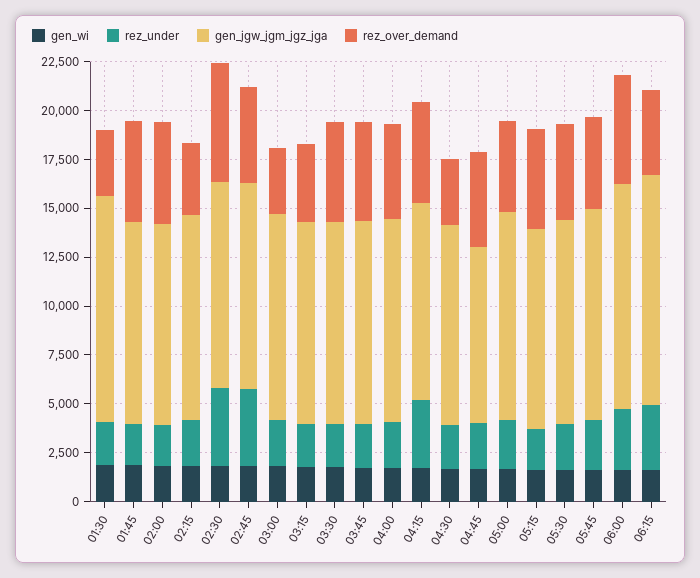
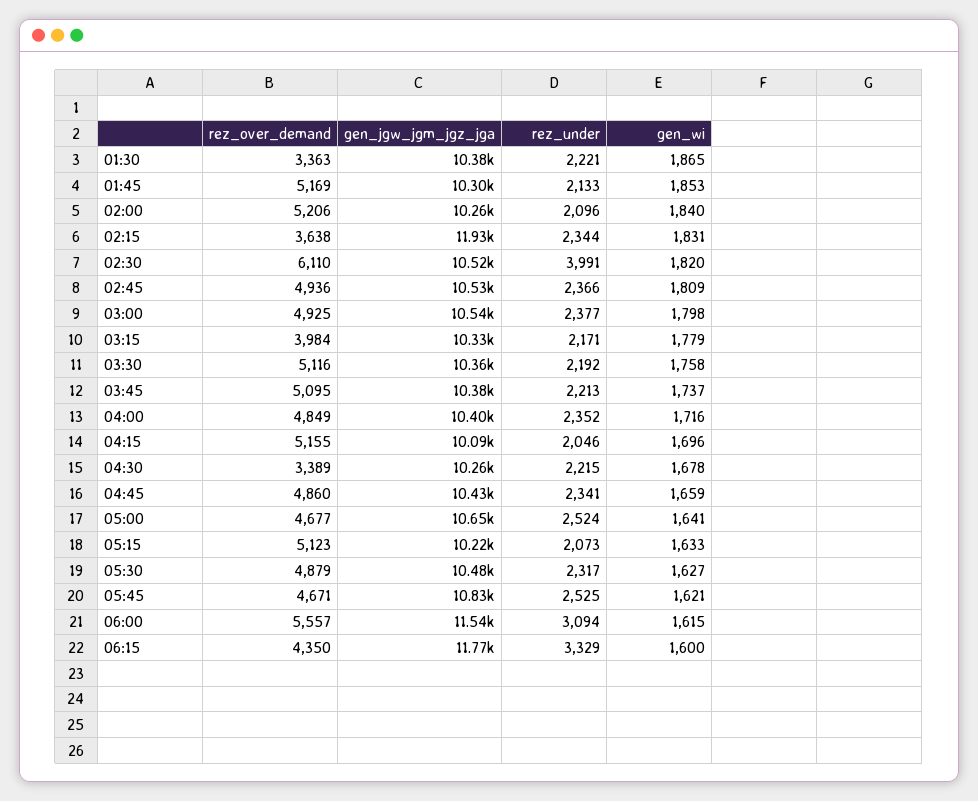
  {
    "gen_wi": {
      "01:30": 1865,
      "01:45": 1853,
      "02:00": 1840,
      "02:15": 1831,
      "02:30": 1820,
      "02:45": 1809,
      "03:00": 1798,
      "03:15": 1779,
      "03:30": 1758,
      "03:45": 1737,
      "04:00": 1716,
      "04:15": 1696,
      "04:30": 1678,
      "04:45": 1659,
      "05:00": 1641,
      "05:15": 1633,
      "05:30": 1627,
      "05:45": 1621,
      "06:00": 1615,
      "06:15": 1600
    },
    "rez_under": {
      "01:30": 2221,
      "01:45": 2133,
      "02:00": 2096,
      "02:15": 2344,
      "02:30": 3991,
-     "02:45": 4000,
+     "02:45": 2366,
      "03:00": 2377,
      "03:15": 2171,
      "03:30": 2192,
      "03:45": 2213,
      "04:00": 2352,
-     "04:15": 3500,
+     "04:15": 2046,
      "04:30": 2215,
      "04:45": 2341,
      "05:00": 2524,
      "05:15": 2073,
      "05:30": 2317,
      "05:45": 2525,
      "06:00": 3094,
      "06:15": 3329
    },
    "gen_jgw_jgm_jgz_jga": {
-     "01:30": 11500,
+     "01:30": 10380,
      "01:45": 10300,
      "02:00": 10260,
-     "02:15": 10500,
+     "02:15": 11930,
      "02:30": 10520,
      "02:45": 10530,
      "03:00": 10540,
      "03:15": 10330,
      "03:30": 10360,
      "03:45": 10380,
      "04:00": 10400,
      "04:15": 10090,
      "04:30": 10260,
-     "04:45": 9000,
+     "04:45": 10430,
      "05:00": 10650,
      "05:15": 10220,
      "05:30": 10480,
      "05:45": 10830,
      "06:00": 11540,
      "06:15": 11770
    },
    "rez_over_demand": {
      "01:30": 3363,
      "01:45": 5169,
      "02:00": 5206,
      "02:15": 3638,
      "02:30": 6110,
      "02:45": 4936,
-     "03:00": 3500,
+     "03:00": 4925,
      "03:15": 3984,
      "03:30": 5116,
      "03:45": 5095,
      "04:00": 4849,
      "04:15": 5155,
      "04:30": 3389,
      "04:45": 4860,
      "05:00": 4677,
      "05:15": 5123,
      "05:30": 4879,
      "05:45": 4671,
      "06:00": 5557,
      "06:15": 4350
    }
  }

